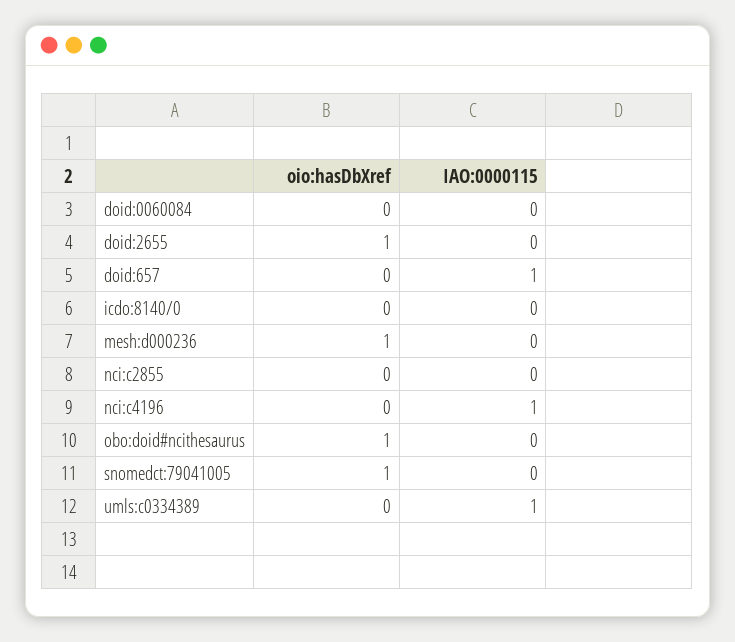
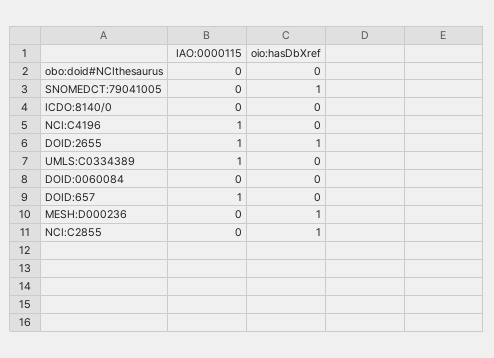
  {
    "oio:hasDbXref": {
      "doid:0060084": 0,
      "doid:2655": 1,
      "doid:657": 0,
      "icdo:8140/0": 0,
      "mesh:d000236": 1,
-     "nci:c2855": 0,
+     "nci:c2855": 1,
      "nci:c4196": 0,
-     "obo:doid#ncithesaurus": 1,
+     "obo:doid#ncithesaurus": 0,
      "snomedct:79041005": 1,
      "umls:c0334389": 0
    },
    "IAO:0000115": {
      "doid:0060084": 0,
-     "doid:2655": 0,
+     "doid:2655": 1,
      "doid:657": 1,
      "icdo:8140/0": 0,
      "mesh:d000236": 0,
      "nci:c2855": 0,
      "nci:c4196": 1,
      "obo:doid#ncithesaurus": 0,
      "snomedct:79041005": 0,
      "umls:c0334389": 1
    }
  }

